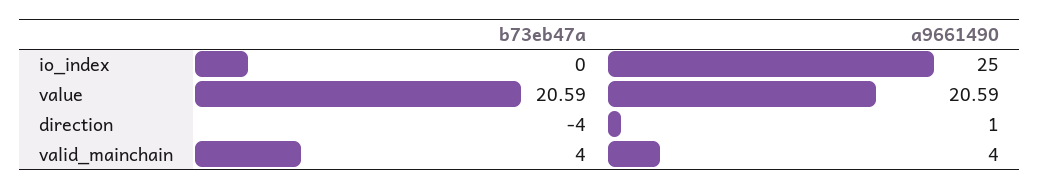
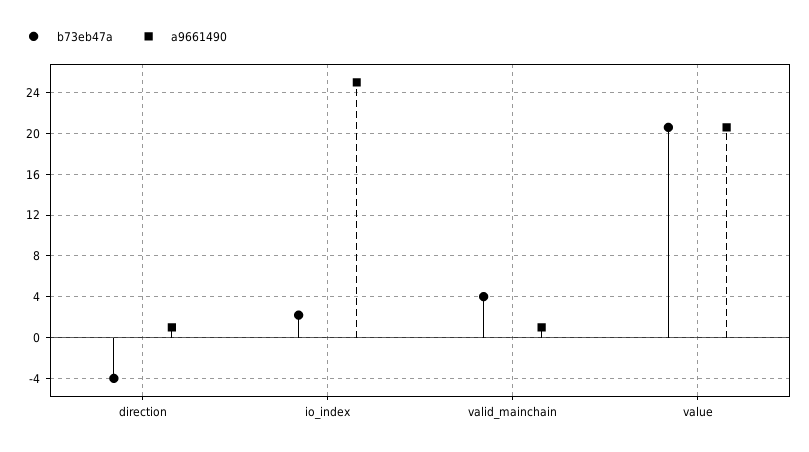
  {
    "b73eb47a": {
-     "io_index": 0,
+     "io_index": 2,
      "value": 20.59,
      "direction": -4,
      "valid_mainchain": 4
    },
    "a9661490": {
      "io_index": 25,
      "value": 20.59,
      "direction": 1,
-     "valid_mainchain": 4
+     "valid_mainchain": 1
    }
  }

